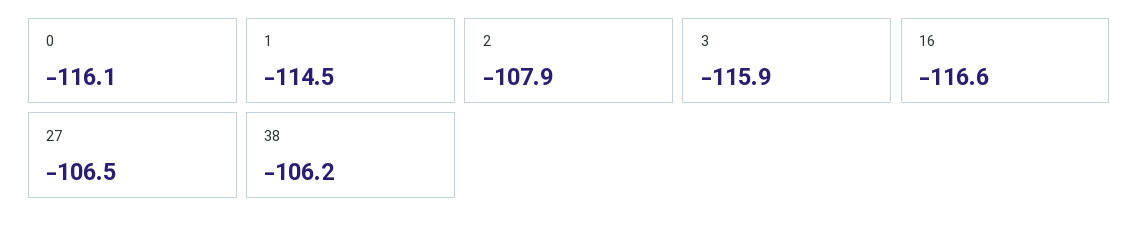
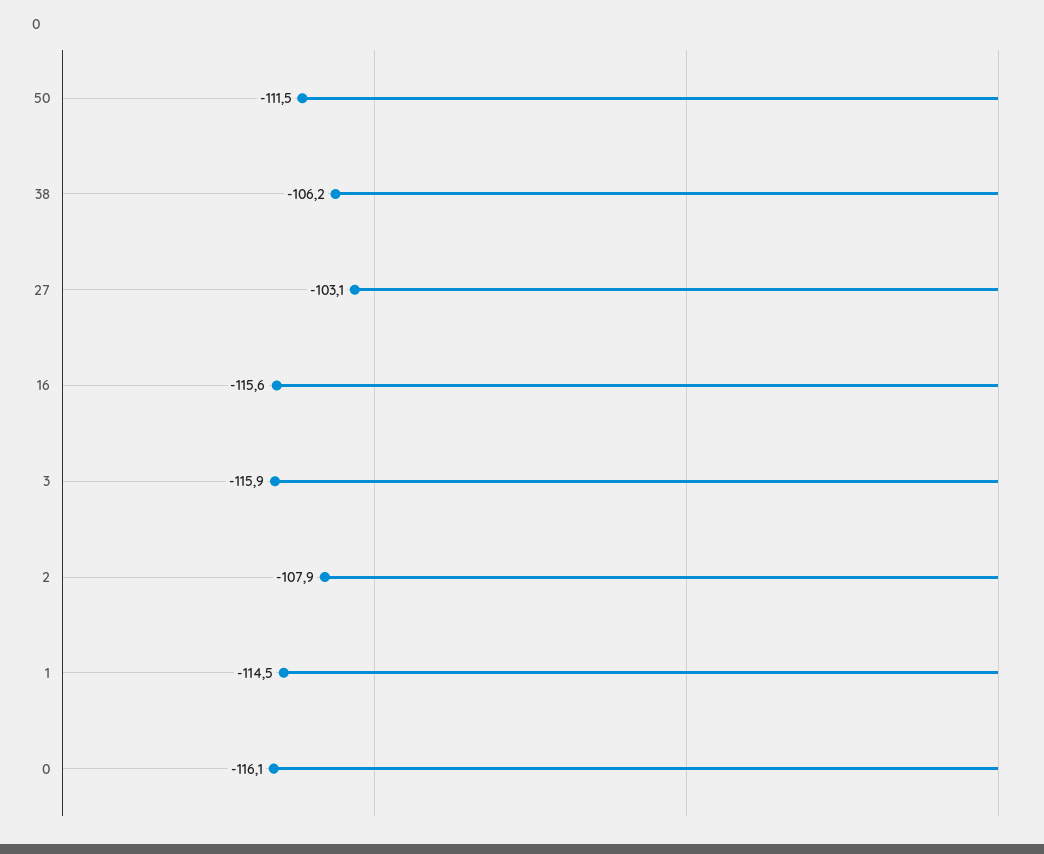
  {
    "0": -116.1,
    "1": -114.5,
    "2": -107.9,
    "3": -115.9,
-   "16": -116.6,
+   "16": -115.6,
-   "27": -106.5,
+   "27": -103.1,
-   "38": -106.2
+   "38": -106.2,
+   "50": -111.5
  }

